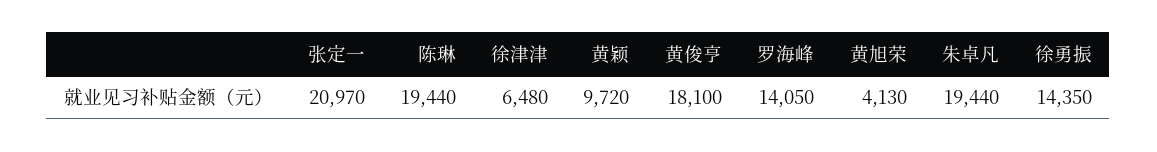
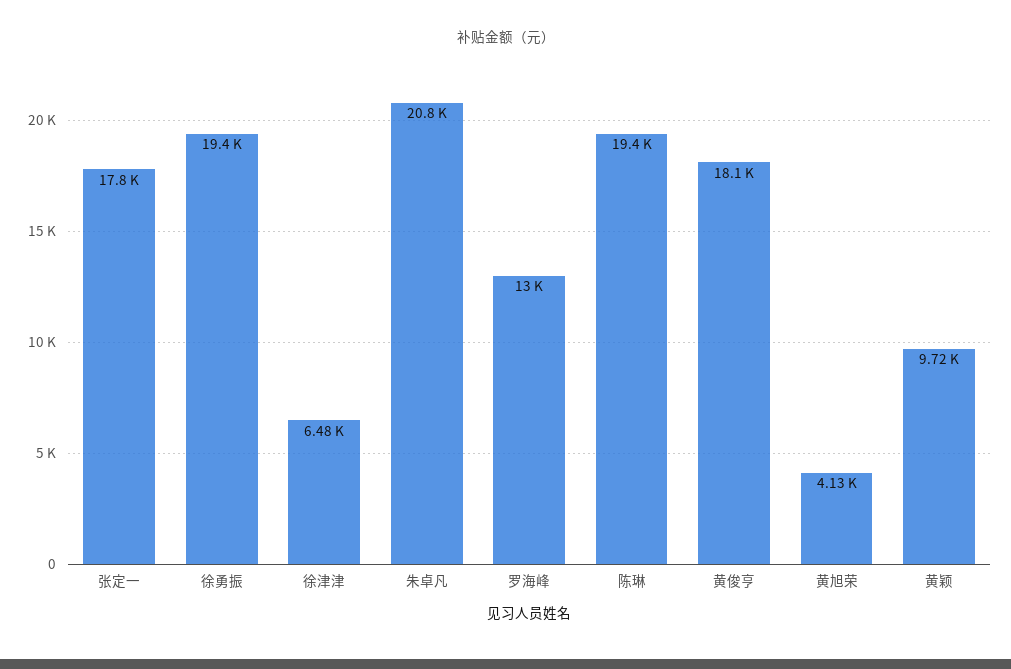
  {
-   "张定一": 20970,
+   "张定一": 17800,
    "陈琳": 19440,
    "徐津津": 6480,
    "黄颖": 9720,
    "黄俊亨": 18100,
-   "罗海峰": 14050,
+   "罗海峰": 13000,
    "黄旭荣": 4130,
-   "朱卓凡": 19440,
+   "朱卓凡": 20800,
-   "徐勇振": 14350
+   "徐勇振": 19400
  }

